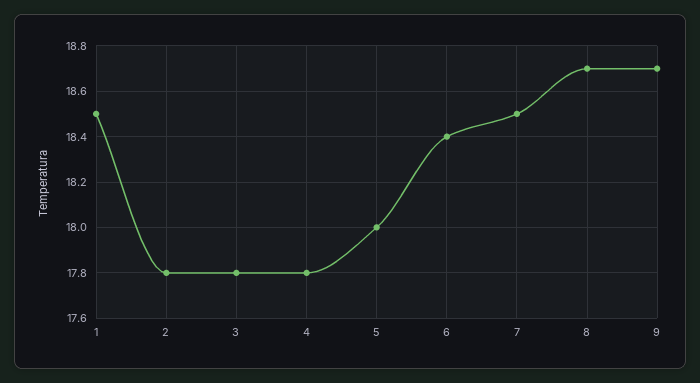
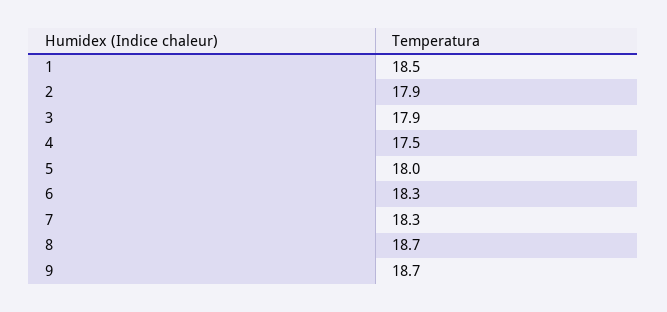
  {
    "1": 18.5,
-   "2": 17.8,
+   "2": 17.9,
-   "3": 17.8,
+   "3": 17.9,
-   "4": 17.8,
+   "4": 17.5,
    "5": 18,
-   "6": 18.4,
+   "6": 18.3,
-   "7": 18.5,
+   "7": 18.3,
    "8": 18.7,
    "9": 18.7
  }

